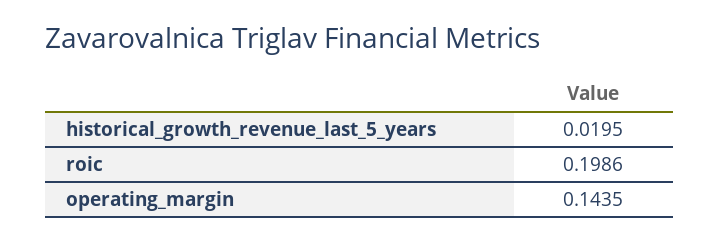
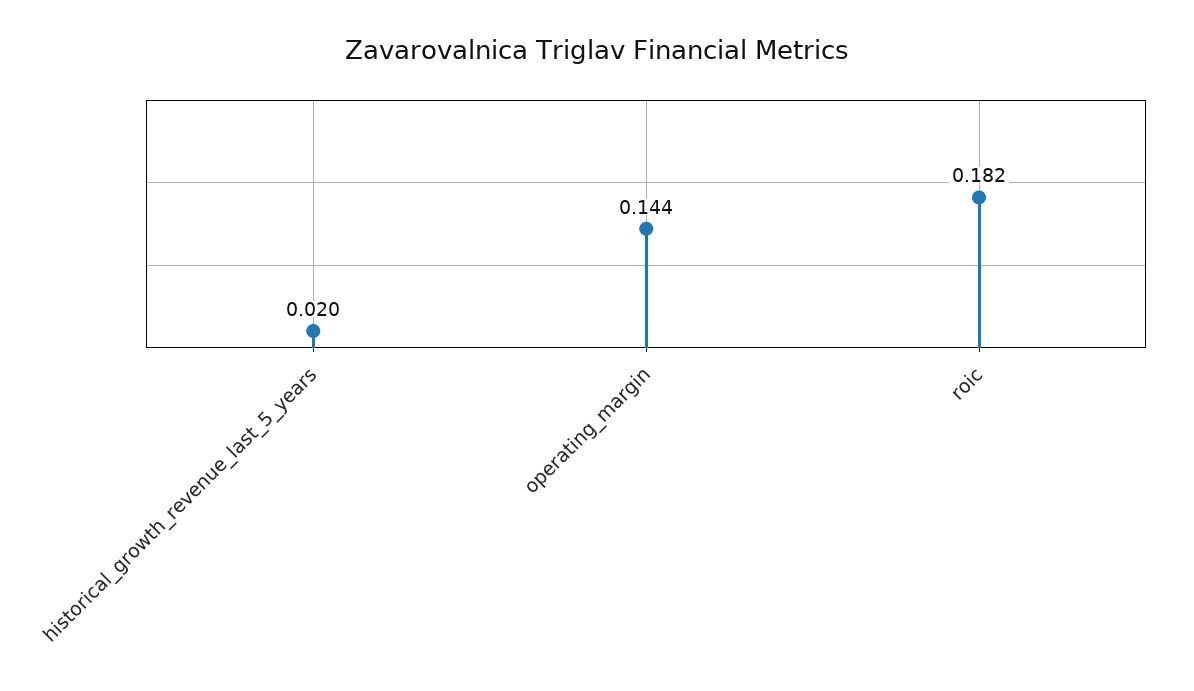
  {
    "historical_growth_revenue_last_5_years": 0.0195,
-   "roic": 0.1986,
+   "roic": 0.182,
    "operating_margin": 0.1435
  }

